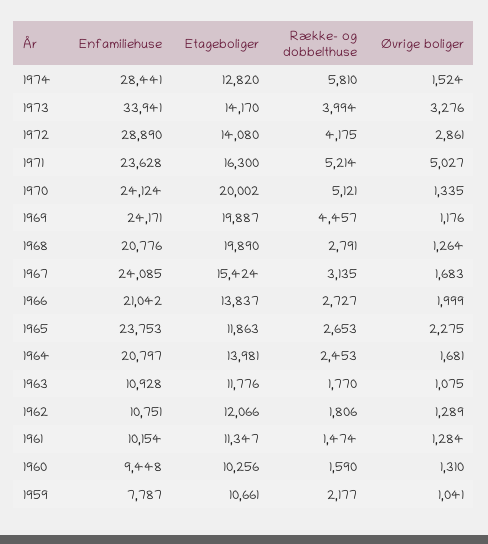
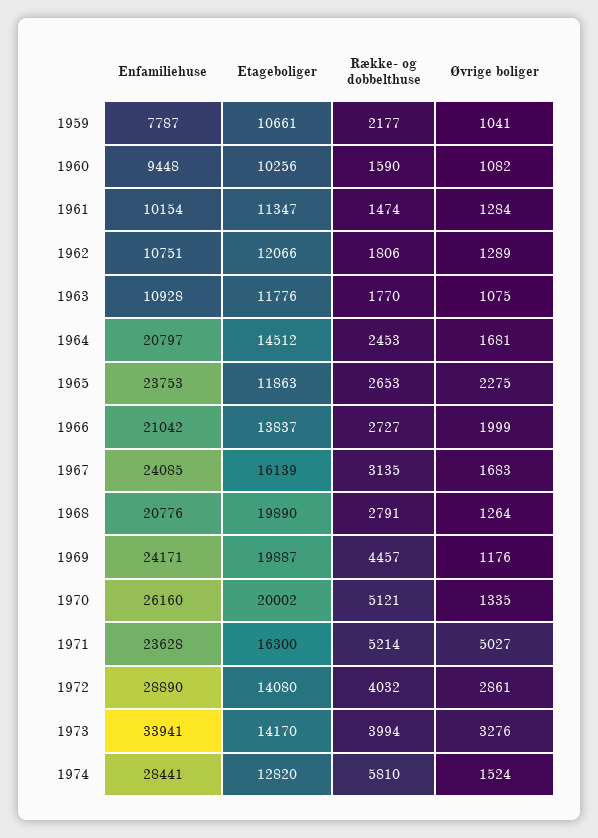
  {
    "Enfamiliehuse": {
      "1974": 28441,
      "1973": 33941,
      "1972": 28890,
      "1971": 23628,
-     "1970": 24124,
+     "1970": 26160,
      "1969": 24171,
      "1968": 20776,
      "1967": 24085,
      "1966": 21042,
      "1965": 23753,
      "1964": 20797,
      "1963": 10928,
      "1962": 10751,
      "1961": 10154,
      "1960": 9448,
      "1959": 7787
    },
    "Etageboliger": {
      "1974": 12820,
      "1973": 14170,
      "1972": 14080,
      "1971": 16300,
      "1970": 20002,
      "1969": 19887,
      "1968": 19890,
-     "1967": 15424,
+     "1967": 16139,
      "1966": 13837,
      "1965": 11863,
-     "1964": 13981,
+     "1964": 14512,
      "1963": 11776,
      "1962": 12066,
      "1961": 11347,
      "1960": 10256,
      "1959": 10661
    },
    "Række- og dobbelthuse": {
      "1974": 5810,
      "1973": 3994,
-     "1972": 4175,
+     "1972": 4032,
      "1971": 5214,
      "1970": 5121,
      "1969": 4457,
      "1968": 2791,
      "1967": 3135,
      "1966": 2727,
      "1965": 2653,
      "1964": 2453,
      "1963": 1770,
      "1962": 1806,
      "1961": 1474,
      "1960": 1590,
      "1959": 2177
    },
    "Øvrige boliger": {
      "1974": 1524,
      "1973": 3276,
      "1972": 2861,
      "1971": 5027,
      "1970": 1335,
      "1969": 1176,
      "1968": 1264,
      "1967": 1683,
      "1966": 1999,
      "1965": 2275,
      "1964": 1681,
      "1963": 1075,
      "1962": 1289,
      "1961": 1284,
-     "1960": 1310,
+     "1960": 1082,
      "1959": 1041
    }
  }

